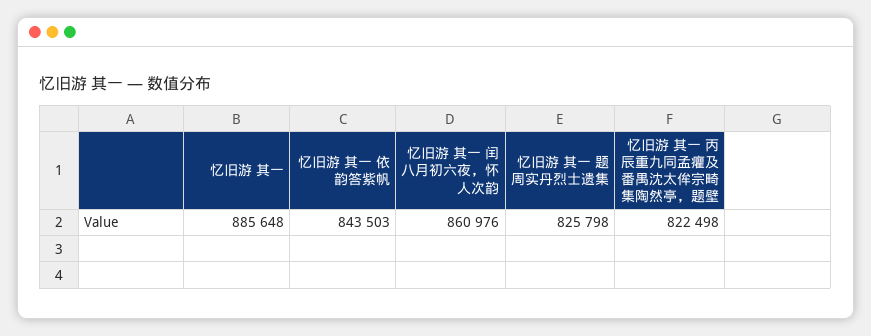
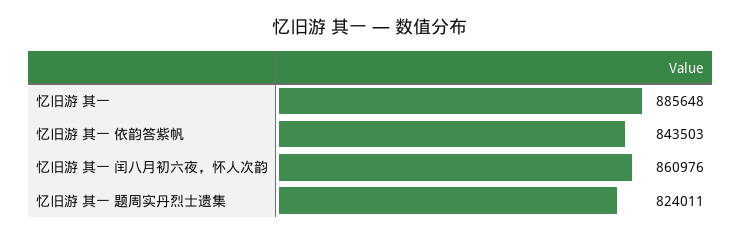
  {
    "忆旧游 其一": 885648,
    "忆旧游 其一 依韵答紫帆": 843503,
    "忆旧游 其一 闰八月初六夜，怀人次韵": 860976,
-   "忆旧游 其一 题周实丹烈士遗集": 825798,
+   "忆旧游 其一 题周实丹烈士遗集": 824011
-   "忆旧游 其一 丙辰重九同孟癯及番禺沈太侔宗畸集陶然亭，题壁": 822498
  }

